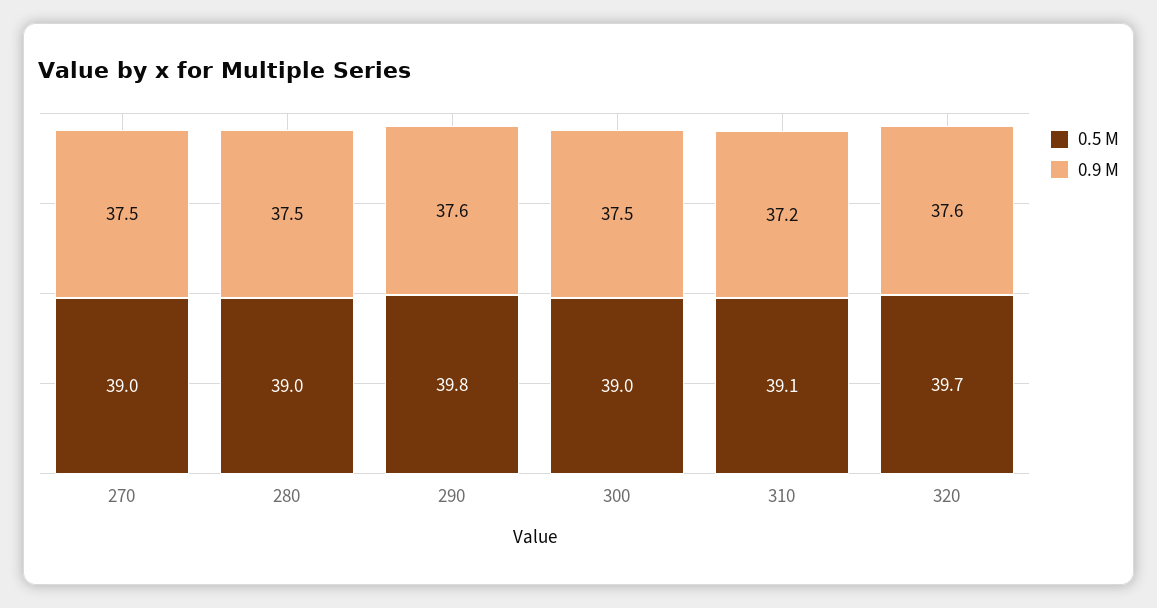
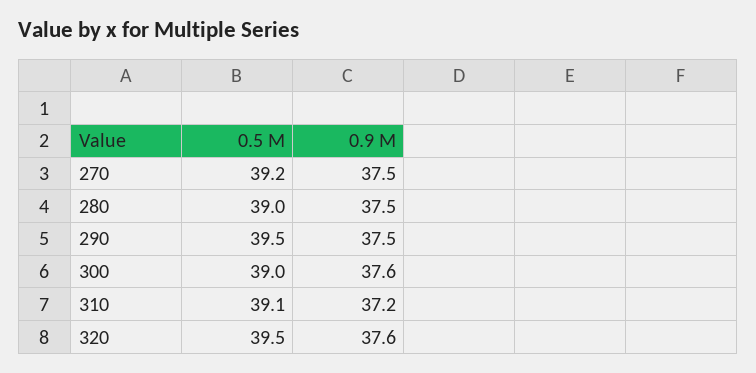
  {
    "0.5 M": {
-     "270": 39,
+     "270": 39.2,
      "280": 39,
-     "290": 39.8,
+     "290": 39.5,
      "300": 39,
      "310": 39.1,
-     "320": 39.7
+     "320": 39.5
    },
    "0.9 M": {
      "270": 37.5,
      "280": 37.5,
-     "290": 37.6,
+     "290": 37.5,
-     "300": 37.5,
+     "300": 37.6,
      "310": 37.2,
      "320": 37.6
    }
  }

